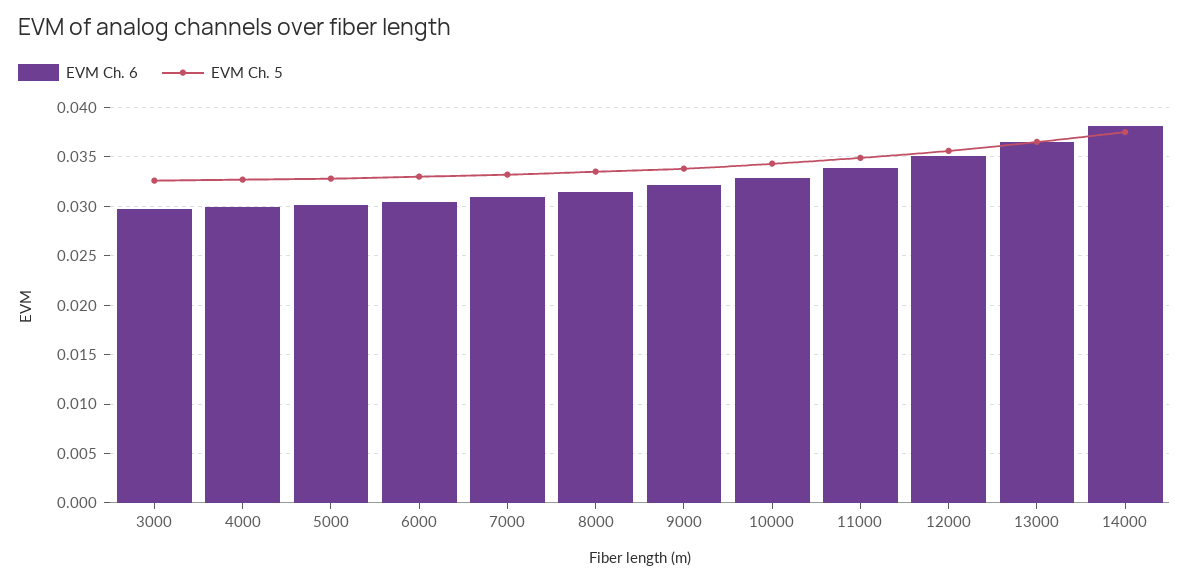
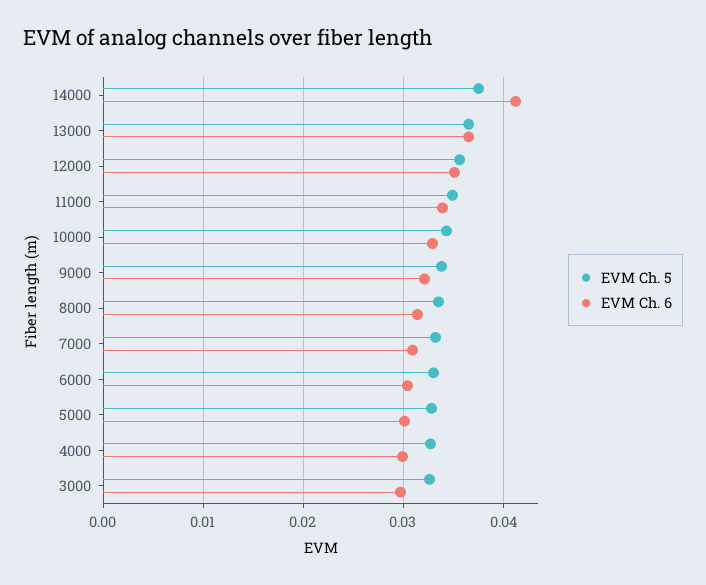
  {
    "EVM Ch. 6": {
      "3000": 0.03,
      "4000": 0.03,
      "5000": 0.03,
      "6000": 0.03,
      "7000": 0.031,
      "8000": 0.031,
      "9000": 0.032,
      "10000": 0.033,
      "11000": 0.034,
      "12000": 0.035,
      "13000": 0.037,
-     "14000": 0.038
+     "14000": 0.041
    },
    "EVM Ch. 5": {
      "3000": 0.033,
      "4000": 0.033,
      "5000": 0.033,
      "6000": 0.033,
      "7000": 0.033,
      "8000": 0.034,
      "9000": 0.034,
      "10000": 0.034,
      "11000": 0.035,
      "12000": 0.036,
      "13000": 0.037,
      "14000": 0.038
    }
  }

